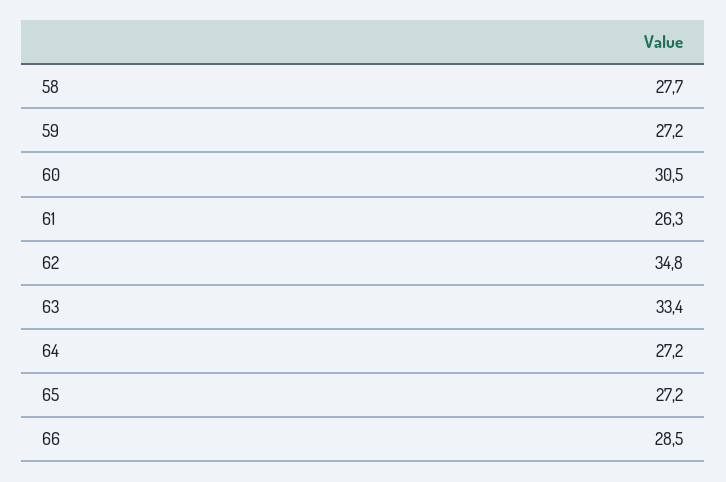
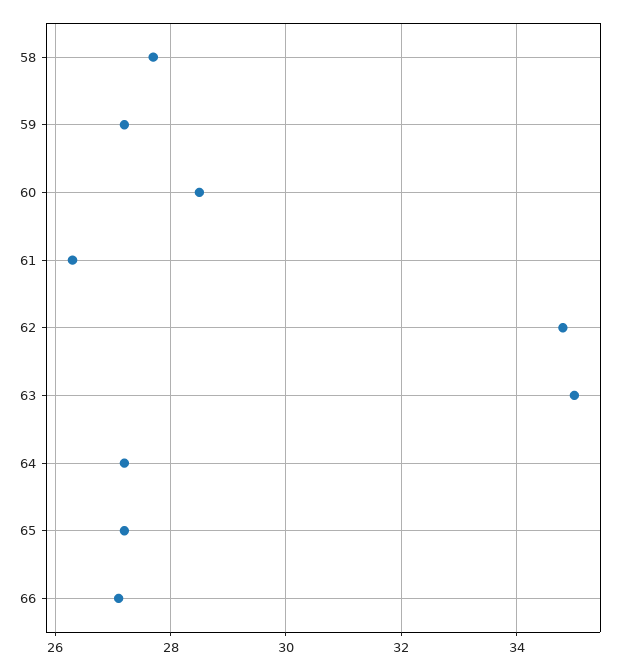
  {
    "58": 27.7,
    "59": 27.2,
-   "60": 30.5,
+   "60": 28.5,
    "61": 26.3,
    "62": 34.8,
-   "63": 33.4,
+   "63": 35,
    "64": 27.2,
    "65": 27.2,
-   "66": 28.5
+   "66": 27
  }

